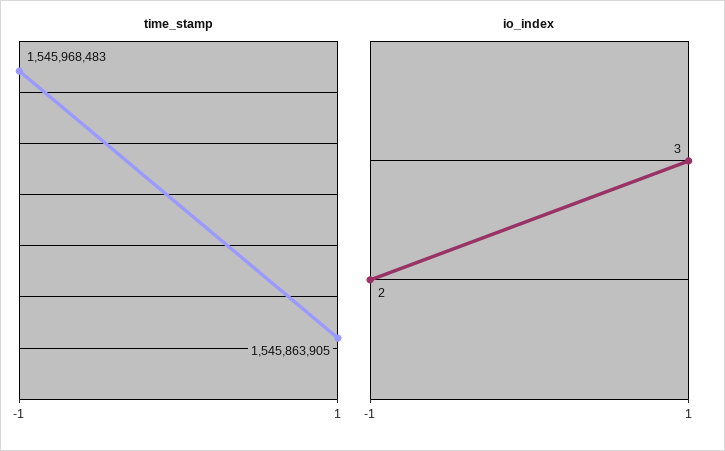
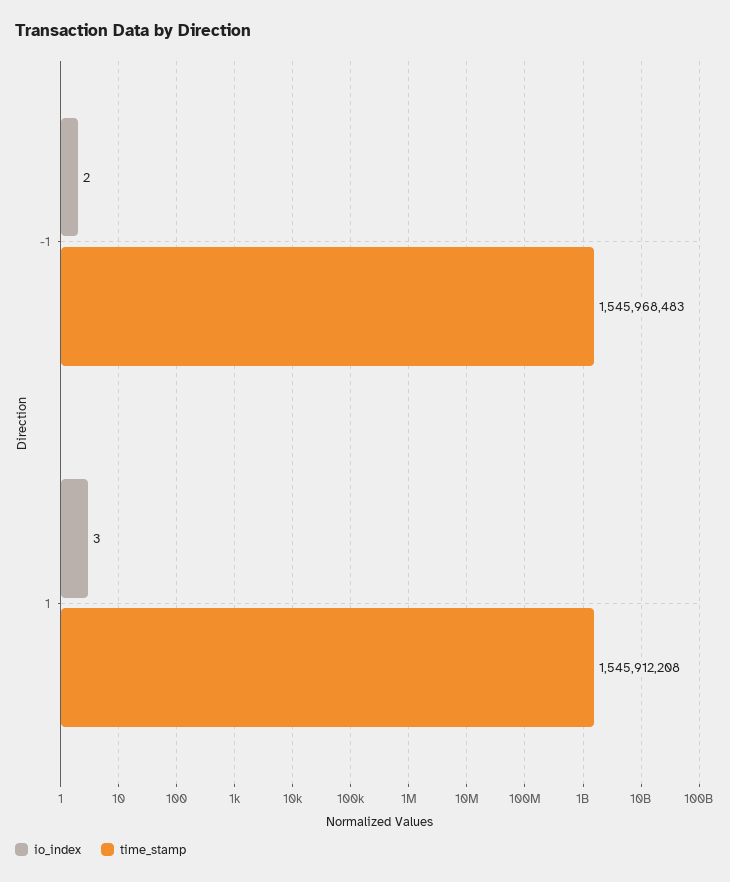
  {
    "time_stamp": {
      "-1": 1545968483,
-     "1": 1545863905
+     "1": 1545912208
    },
    "io_index": {
      "-1": 2,
      "1": 3
    }
  }

